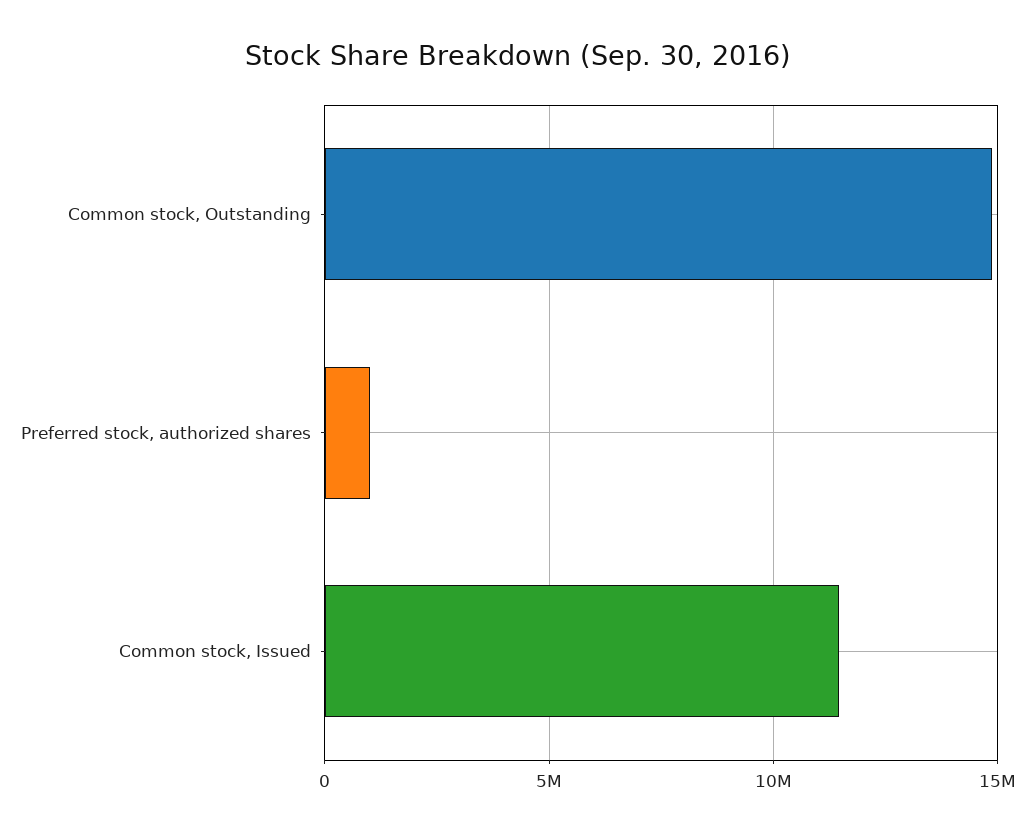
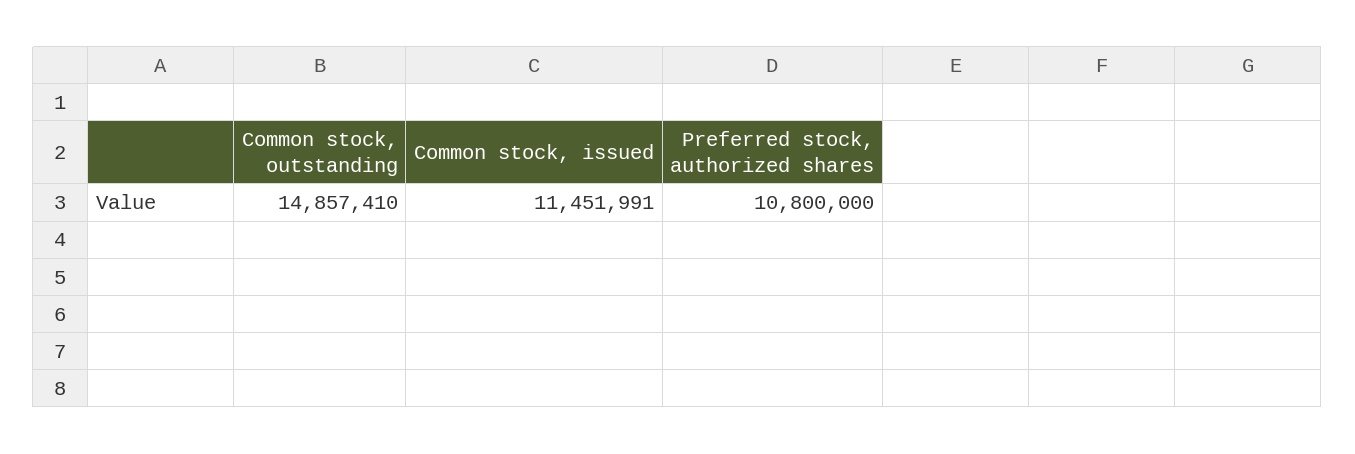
  {
    "Common stock, Outstanding": 14857410,
-   "Preferred stock, authorized shares": 1000000,
+   "Preferred stock, authorized shares": 10800000,
    "Common stock, Issued": 11451991
  }

